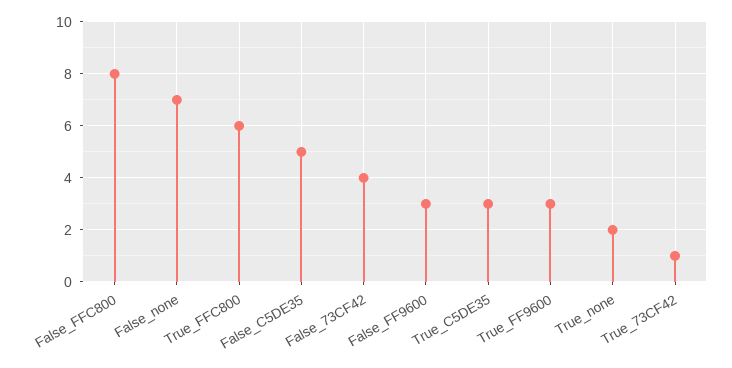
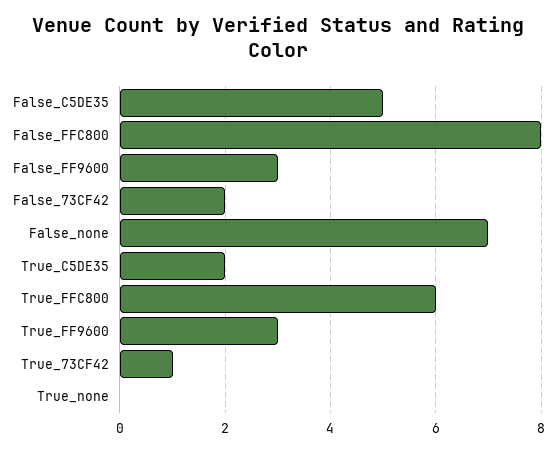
  {
    "False_FFC800": 8,
    "False_none": 7,
    "True_FFC800": 6,
    "False_C5DE35": 5,
-   "False_73CF42": 4,
+   "False_73CF42": 2,
    "False_FF9600": 3,
-   "True_C5DE35": 3,
+   "True_C5DE35": 2,
    "True_FF9600": 3,
-   "True_none": 2,
+   "True_none": 0,
    "True_73CF42": 1
  }

